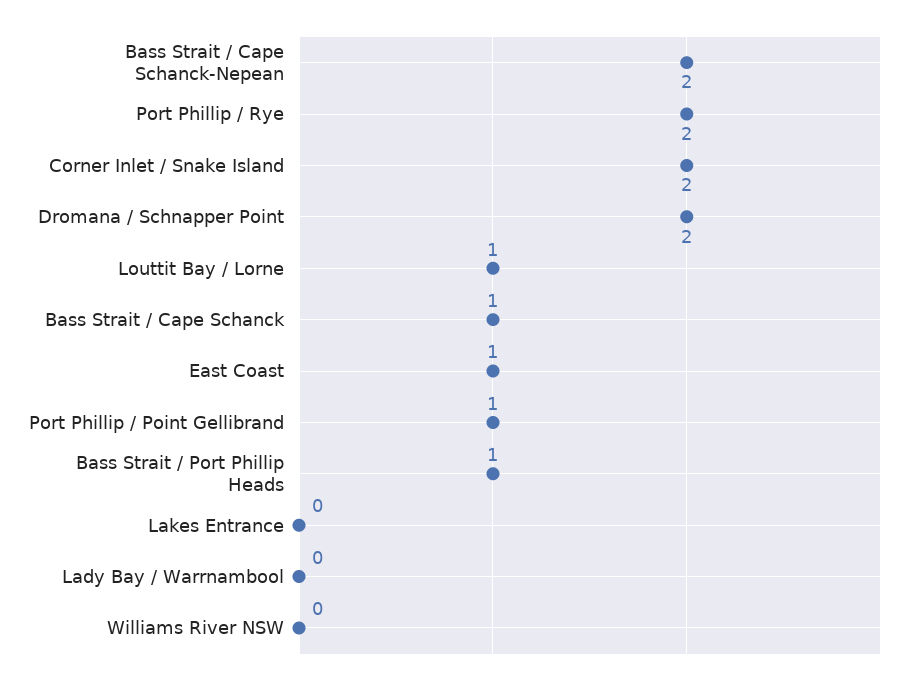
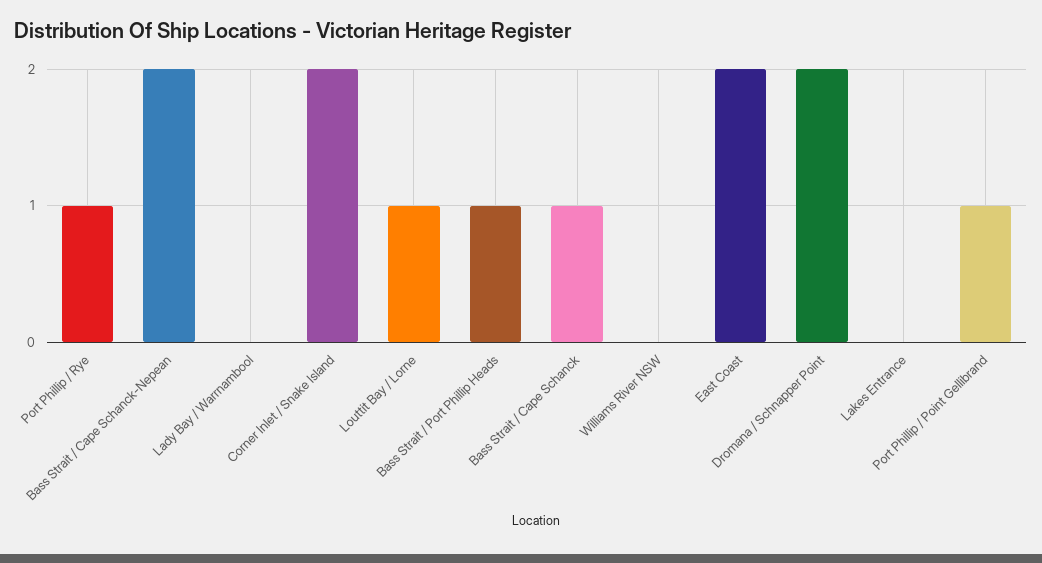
  {
    "Bass Strait / Cape Schanck-Nepean": 2,
-   "Port Phillip / Rye": 2,
+   "Port Phillip / Rye": 1,
    "Corner Inlet / Snake Island": 2,
    "Dromana / Schnapper Point": 2,
    "Louttit Bay / Lorne": 1,
    "Bass Strait / Cape Schanck": 1,
-   "East Coast": 1,
+   "East Coast": 2,
    "Port Phillip / Point Gellibrand": 1,
    "Bass Strait / Port Phillip Heads": 1,
    "Lakes Entrance": 0,
    "Lady Bay / Warrnambool": 0,
    "Williams River NSW": 0
  }

